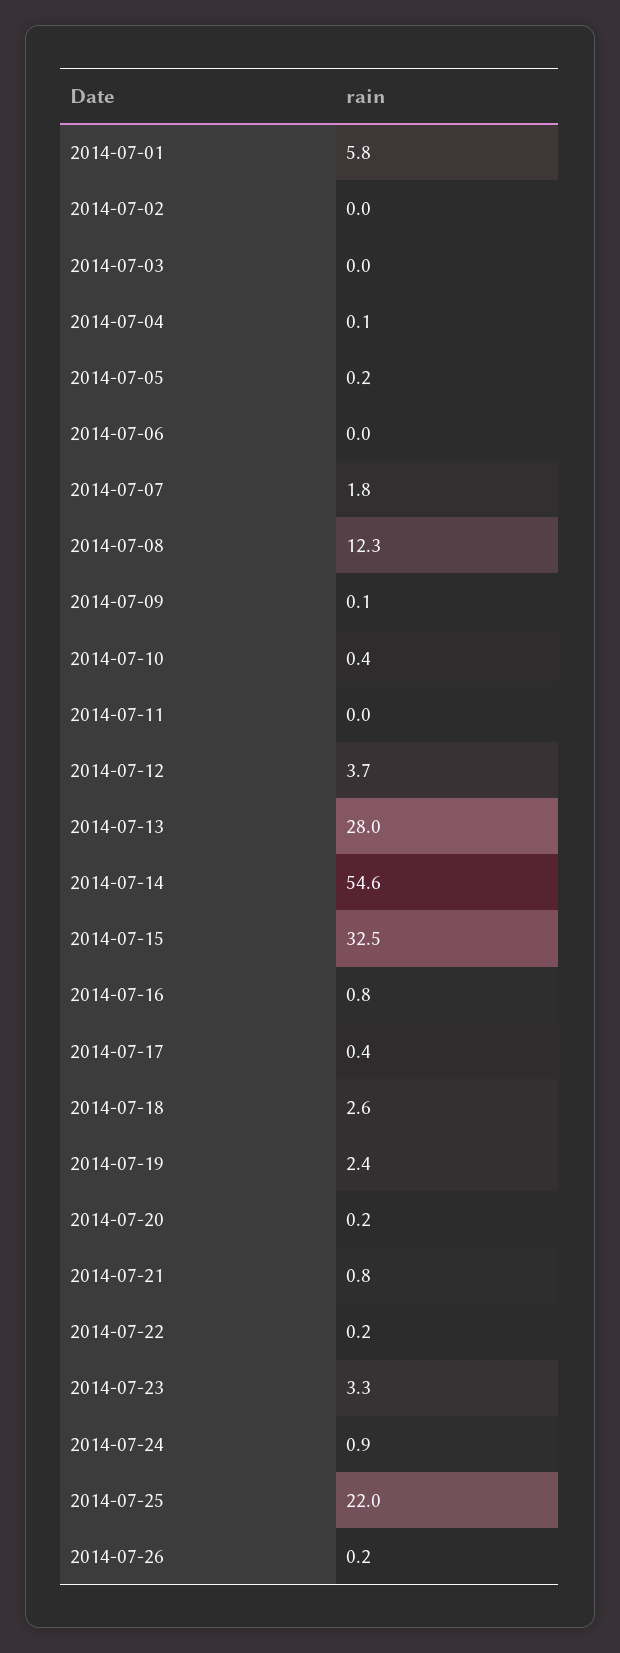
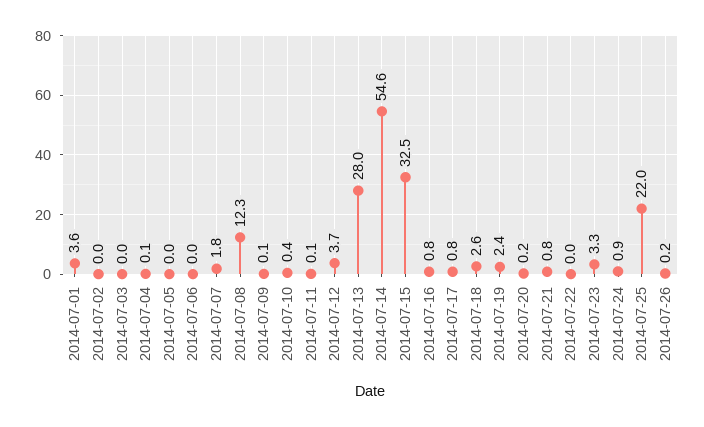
  {
-   "2014-07-01": 5.8,
+   "2014-07-01": 3.6,
    "2014-07-02": 0,
    "2014-07-03": 0,
    "2014-07-04": 0.1,
-   "2014-07-05": 0.2,
+   "2014-07-05": 0,
    "2014-07-06": 0,
    "2014-07-07": 1.8,
    "2014-07-08": 12.3,
    "2014-07-09": 0.1,
    "2014-07-10": 0.4,
-   "2014-07-11": 0,
+   "2014-07-11": 0.1,
    "2014-07-12": 3.7,
    "2014-07-13": 28,
    "2014-07-14": 54.6,
    "2014-07-15": 32.5,
    "2014-07-16": 0.8,
-   "2014-07-17": 0.4,
+   "2014-07-17": 0.8,
    "2014-07-18": 2.6,
    "2014-07-19": 2.4,
    "2014-07-20": 0.2,
    "2014-07-21": 0.8,
-   "2014-07-22": 0.2,
+   "2014-07-22": 0,
    "2014-07-23": 3.3,
    "2014-07-24": 0.9,
    "2014-07-25": 22,
    "2014-07-26": 0.2
  }

